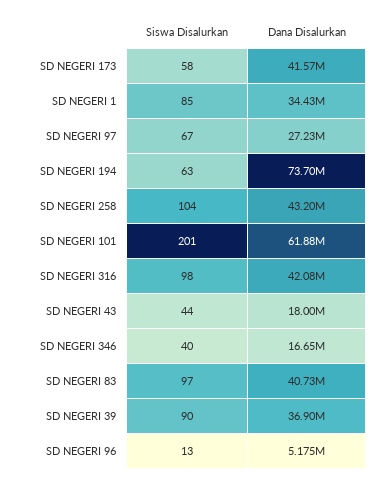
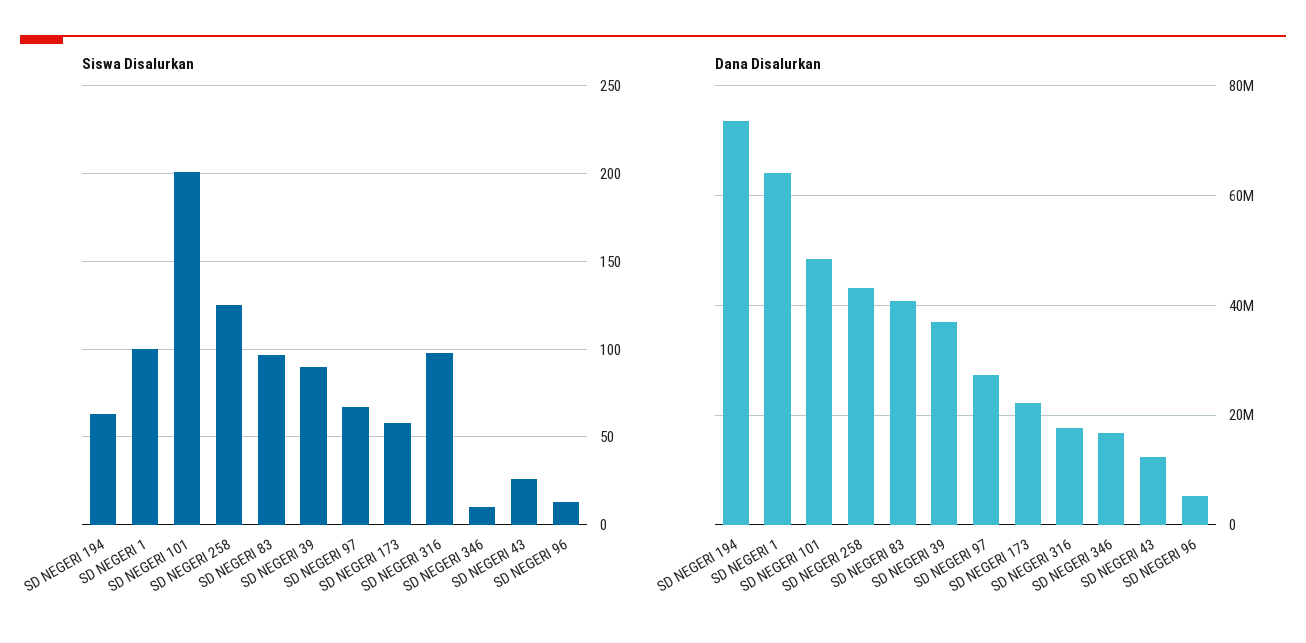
  {
    "Siswa Disalurkan": {
      "SD NEGERI 173": 58,
-     "SD NEGERI 1": 85,
+     "SD NEGERI 1": 100,
      "SD NEGERI 97": 67,
      "SD NEGERI 194": 63,
-     "SD NEGERI 258": 104,
+     "SD NEGERI 258": 125,
      "SD NEGERI 101": 201,
      "SD NEGERI 316": 98,
-     "SD NEGERI 43": 44,
+     "SD NEGERI 43": 25,
-     "SD NEGERI 346": 40,
+     "SD NEGERI 346": 10,
      "SD NEGERI 83": 97,
      "SD NEGERI 39": 90,
      "SD NEGERI 96": 13
    },
    "Dana Disalurkan": {
-     "SD NEGERI 173": 41570000,
+     "SD NEGERI 173": 22000000,
-     "SD NEGERI 1": 34430000,
+     "SD NEGERI 1": 64000000,
      "SD NEGERI 97": 27230000,
      "SD NEGERI 194": 73700000,
      "SD NEGERI 258": 43200000,
-     "SD NEGERI 101": 61880000,
+     "SD NEGERI 101": 48000000,
-     "SD NEGERI 316": 42080000,
+     "SD NEGERI 316": 18000000,
-     "SD NEGERI 43": 18000000,
+     "SD NEGERI 43": 12000000,
      "SD NEGERI 346": 16650000,
      "SD NEGERI 83": 40730000,
      "SD NEGERI 39": 36900000,
      "SD NEGERI 96": 5175000
    }
  }

